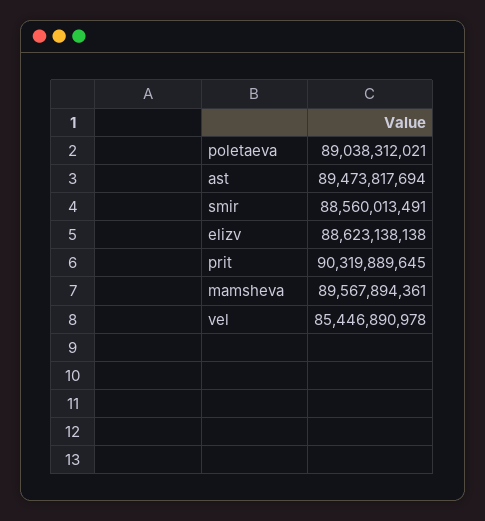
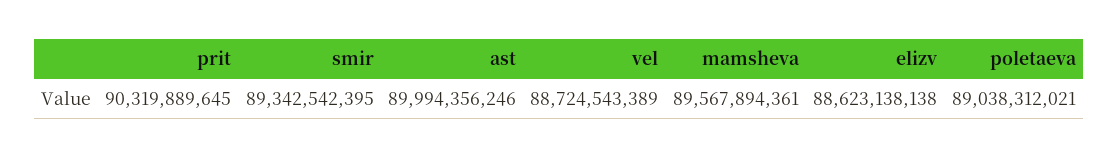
  {
    "poletaeva": 89038312021,
-   "ast": 89473817694,
+   "ast": 89994356246,
-   "smir": 88560013491,
+   "smir": 89342542395,
    "elizv": 88623138138,
    "prit": 90319889645,
    "mamsheva": 89567894361,
-   "vel": 85446890978
+   "vel": 88724543389
  }

